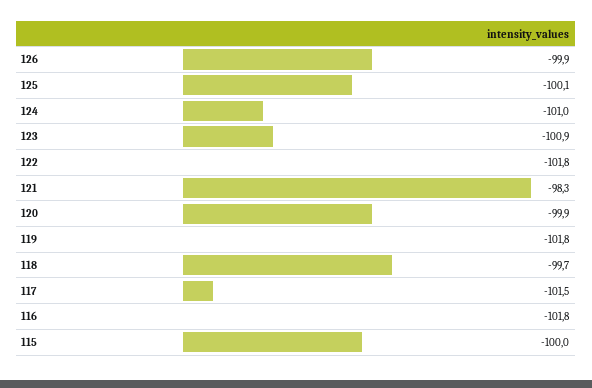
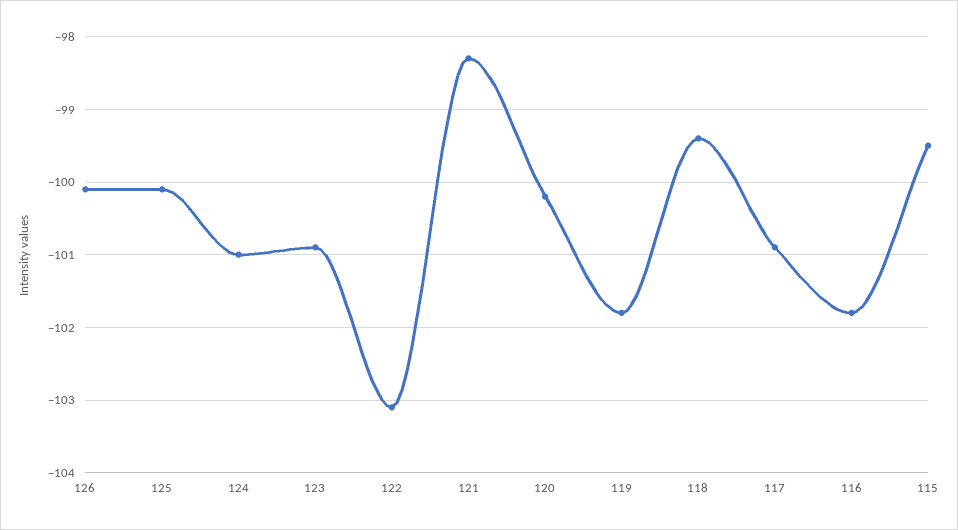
  {
-   "126": -99.9,
+   "126": -100.1,
    "125": -100.1,
    "124": -101,
    "123": -100.9,
-   "122": -101.8,
+   "122": -103.1,
    "121": -98.3,
-   "120": -99.9,
+   "120": -100.2,
    "119": -101.8,
-   "118": -99.7,
+   "118": -99.4,
-   "117": -101.5,
+   "117": -100.9,
    "116": -101.8,
-   "115": -100
+   "115": -99.5
  }

